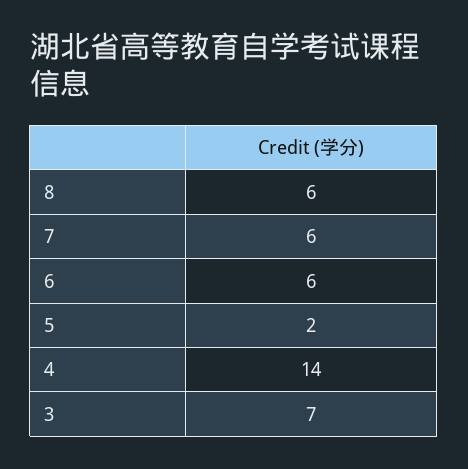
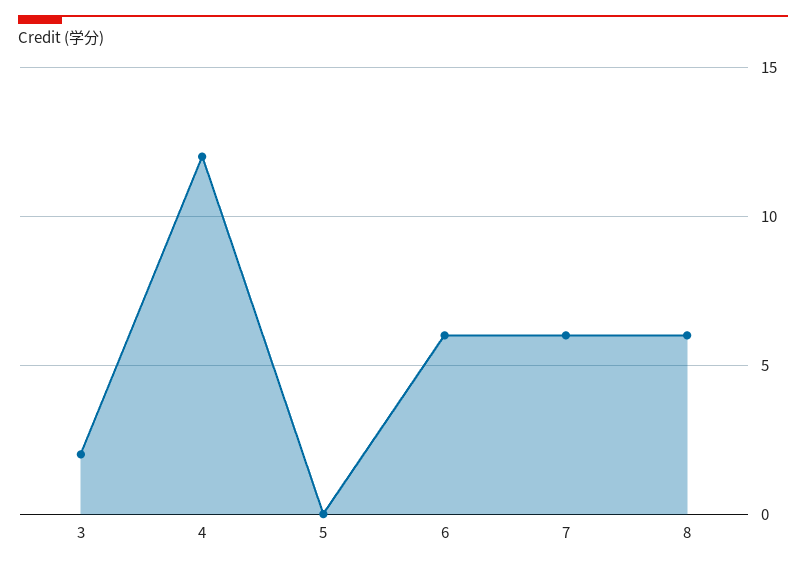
  {
    "8": 6,
    "7": 6,
    "6": 6,
-   "5": 2,
+   "5": 0,
-   "4": 14,
+   "4": 12,
-   "3": 7
+   "3": 2
  }

